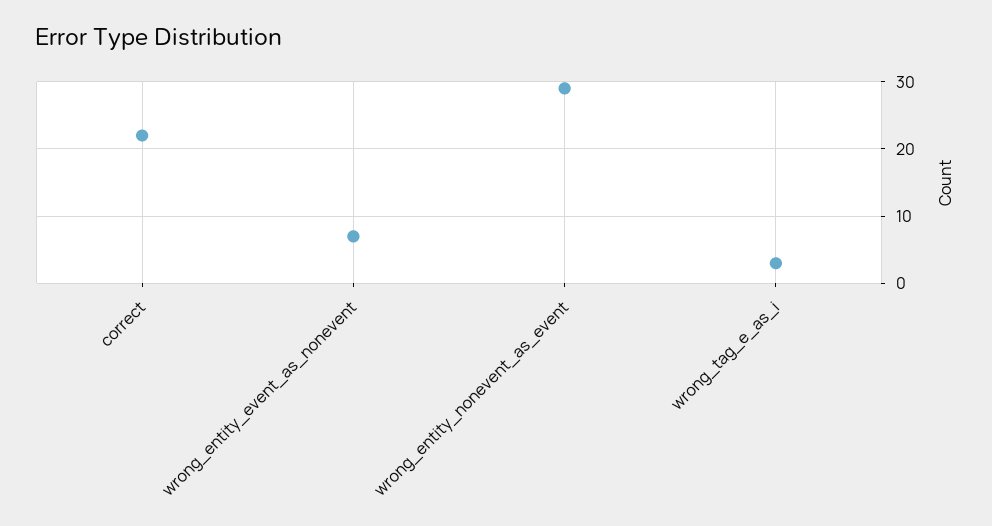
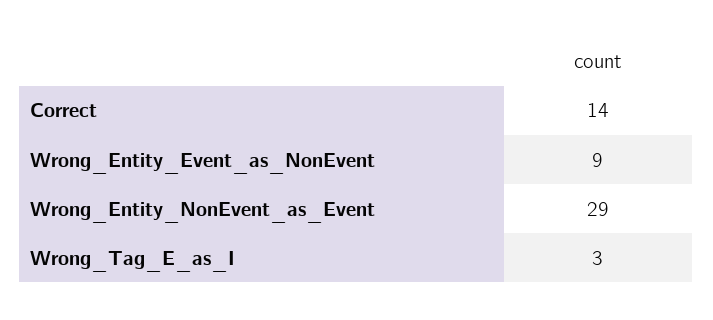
  {
-   "correct": 22,
+   "correct": 14,
-   "wrong_entity_event_as_nonevent": 7,
+   "wrong_entity_event_as_nonevent": 9,
    "wrong_entity_nonevent_as_event": 29,
    "wrong_tag_e_as_i": 3
  }

